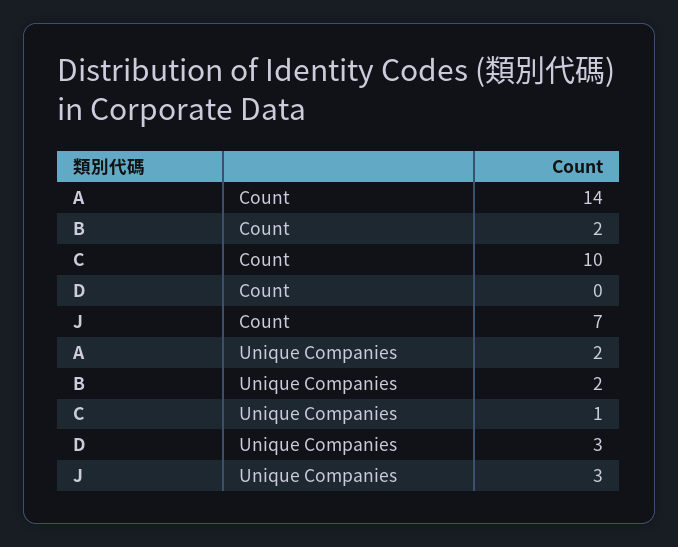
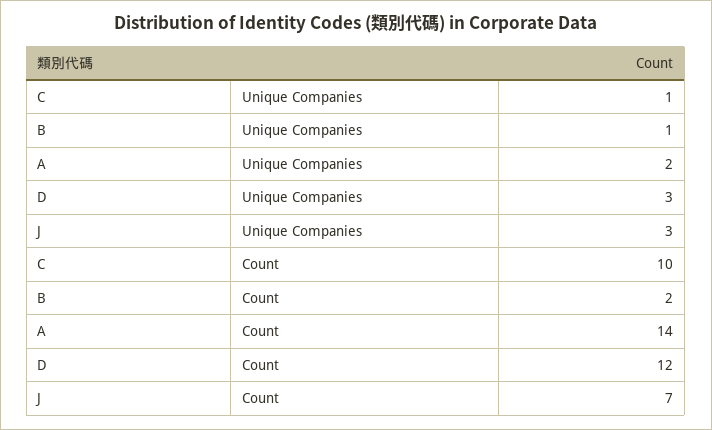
  {
    "A": {
      "Count": 14,
      "Unique Companies": 2
    },
    "B": {
      "Count": 2,
-     "Unique Companies": 2
+     "Unique Companies": 1
    },
    "C": {
      "Count": 10,
      "Unique Companies": 1
    },
    "D": {
-     "Count": 0,
+     "Count": 12,
      "Unique Companies": 3
    },
    "J": {
      "Count": 7,
      "Unique Companies": 3
    }
  }

